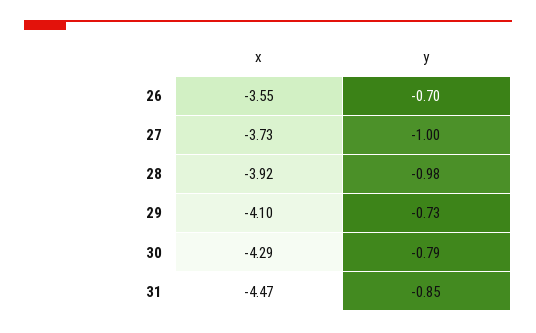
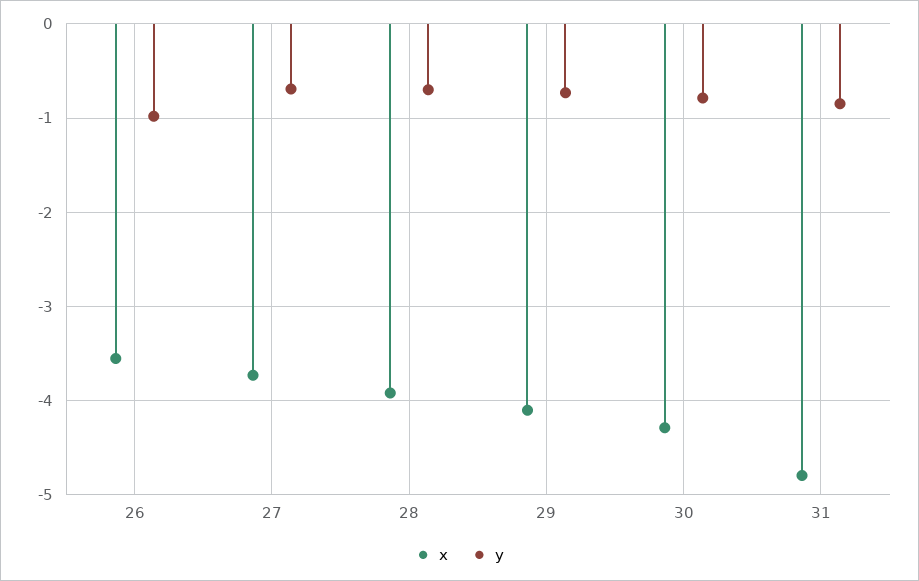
  {
    "x": {
      "26": -3.55,
      "27": -3.73,
      "28": -3.92,
      "29": -4.1,
      "30": -4.29,
-     "31": -4.47
+     "31": -4.8
    },
    "y": {
-     "26": -0.7,
+     "26": -1,
-     "27": -1,
+     "27": -0.7,
-     "28": -0.98,
+     "28": -0.7,
      "29": -0.73,
      "30": -0.79,
      "31": -0.85
    }
  }

